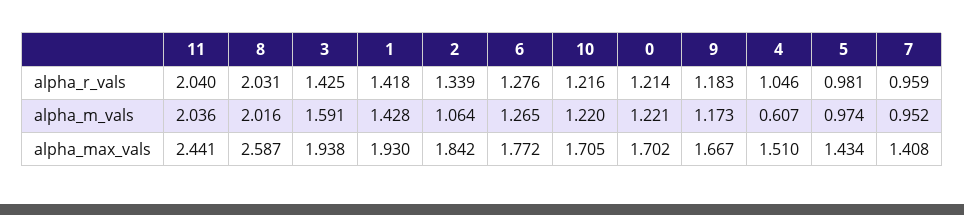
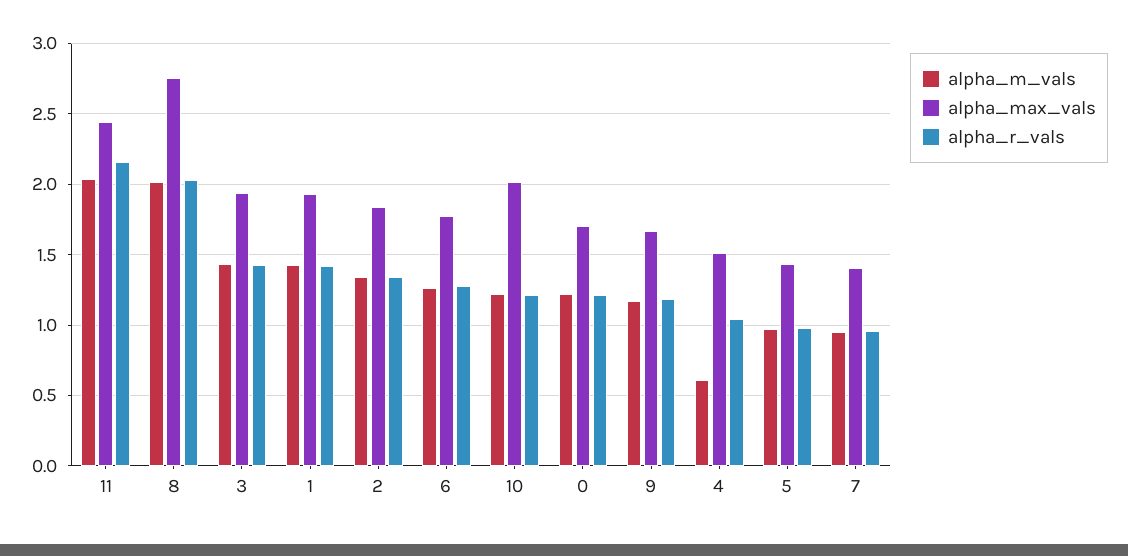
  {
    "alpha_r_vals": {
-     "11": 2.04,
+     "11": 2.15,
      "8": 2.031,
      "3": 1.425,
      "1": 1.418,
      "2": 1.339,
      "6": 1.276,
      "10": 1.216,
      "0": 1.214,
      "9": 1.183,
      "4": 1.046,
      "5": 0.981,
      "7": 0.959
    },
    "alpha_m_vals": {
      "11": 2.036,
      "8": 2.016,
-     "3": 1.591,
+     "3": 1.45,
      "1": 1.428,
-     "2": 1.064,
+     "2": 1.35,
      "6": 1.265,
      "10": 1.22,
      "0": 1.221,
      "9": 1.173,
      "4": 0.607,
      "5": 0.974,
      "7": 0.952
    },
    "alpha_max_vals": {
      "11": 2.441,
-     "8": 2.587,
+     "8": 2.75,
      "3": 1.938,
      "1": 1.93,
      "2": 1.842,
      "6": 1.772,
-     "10": 1.705,
+     "10": 2,
      "0": 1.702,
      "9": 1.667,
      "4": 1.51,
      "5": 1.434,
      "7": 1.408
    }
  }

